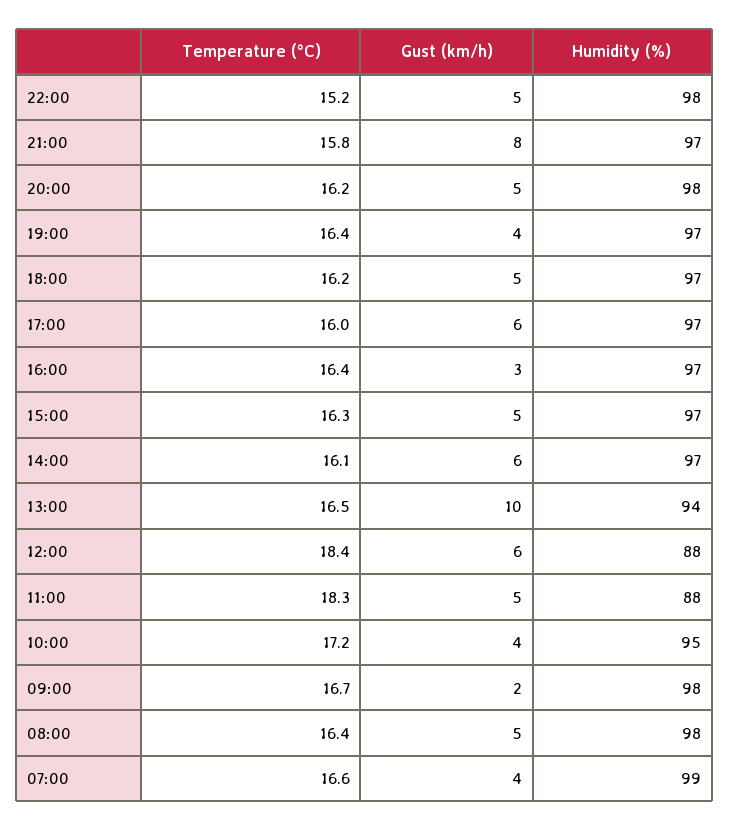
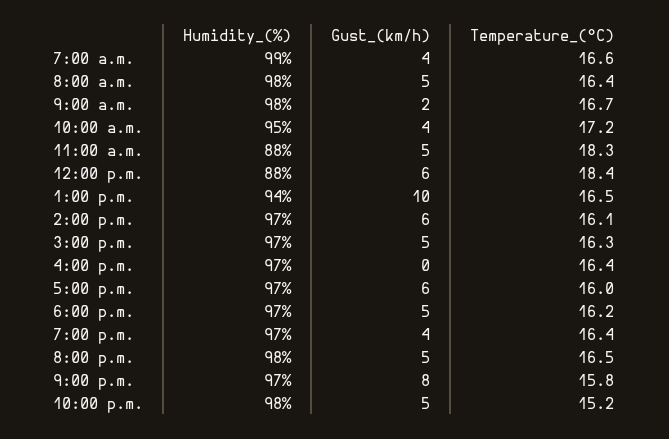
  {
    "Temperature (°C)": {
      "22:00": 15.2,
      "21:00": 15.8,
-     "20:00": 16.2,
+     "20:00": 16.5,
      "19:00": 16.4,
      "18:00": 16.2,
      "17:00": 16,
      "16:00": 16.4,
      "15:00": 16.3,
      "14:00": 16.1,
      "13:00": 16.5,
      "12:00": 18.4,
      "11:00": 18.3,
      "10:00": 17.2,
      "09:00": 16.7,
      "08:00": 16.4,
      "07:00": 16.6
    },
    "Gust (km/h)": {
      "22:00": 5,
      "21:00": 8,
      "20:00": 5,
      "19:00": 4,
      "18:00": 5,
      "17:00": 6,
-     "16:00": 3,
+     "16:00": 0,
      "15:00": 5,
      "14:00": 6,
      "13:00": 10,
      "12:00": 6,
      "11:00": 5,
      "10:00": 4,
      "09:00": 2,
      "08:00": 5,
      "07:00": 4
    },
    "Humidity (%)": {
      "22:00": 98,
      "21:00": 97,
      "20:00": 98,
      "19:00": 97,
      "18:00": 97,
      "17:00": 97,
      "16:00": 97,
      "15:00": 97,
      "14:00": 97,
      "13:00": 94,
      "12:00": 88,
      "11:00": 88,
      "10:00": 95,
      "09:00": 98,
      "08:00": 98,
      "07:00": 99
    }
  }

